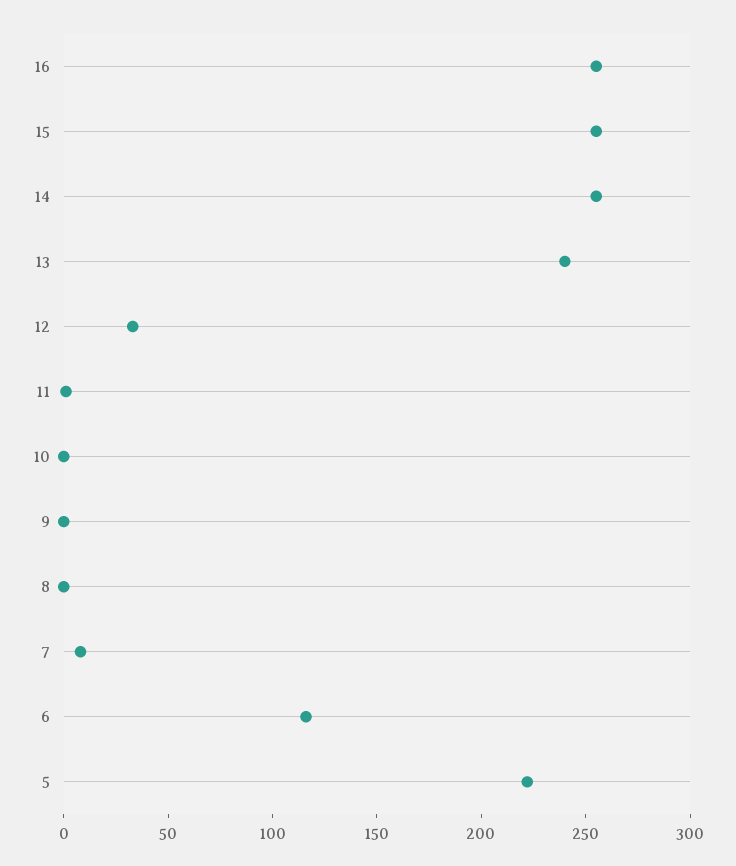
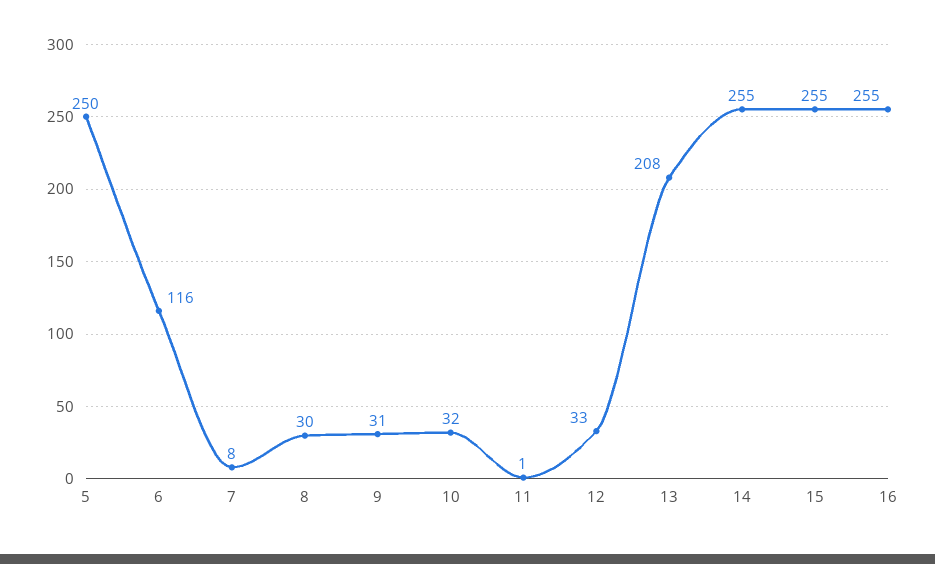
  {
    "16": 255,
    "15": 255,
    "14": 255,
-   "13": 240,
+   "13": 208,
    "12": 33,
    "11": 1,
-   "10": 0,
+   "10": 32,
-   "9": 0,
+   "9": 31,
-   "8": 0,
+   "8": 30,
    "7": 8,
    "6": 116,
-   "5": 220
+   "5": 250
  }

